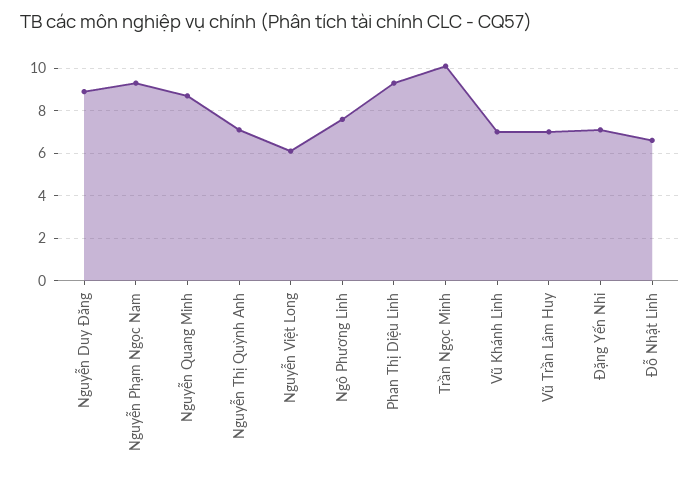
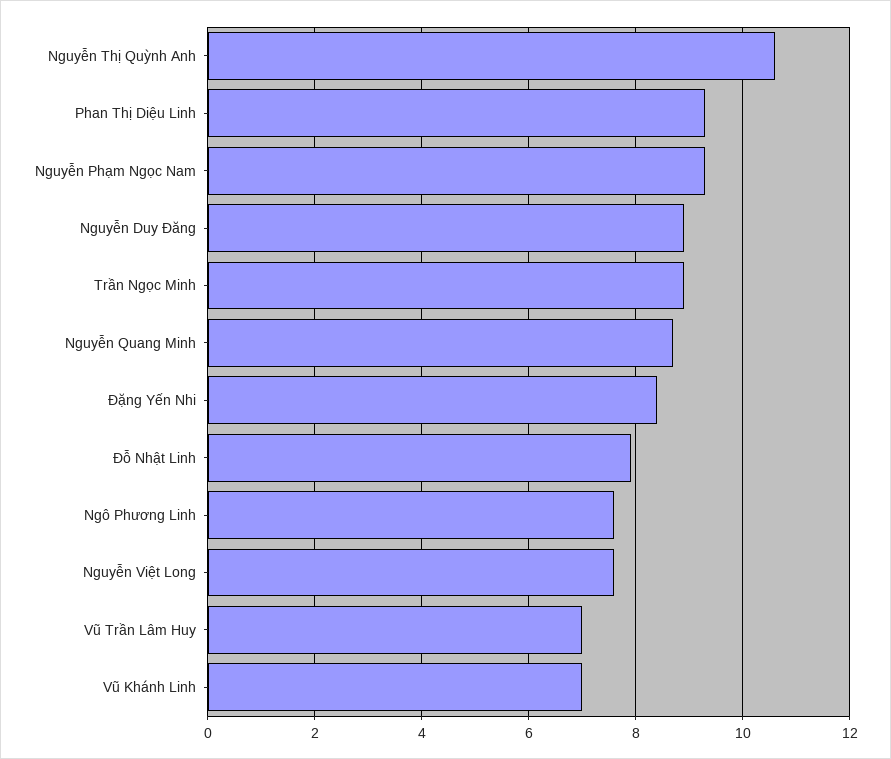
  {
    "Nguyễn Duy Đăng": 9,
    "Nguyễn Phạm Ngọc Nam": 9.5,
    "Nguyễn Quang Minh": 8.5,
-   "Nguyễn Thị Quỳnh Anh": 7,
+   "Nguyễn Thị Quỳnh Anh": 10.5,
-   "Nguyễn Việt Long": 6,
+   "Nguyễn Việt Long": 7.5,
    "Ngô Phương Linh": 7.5,
    "Phan Thị Diệu Linh": 9.5,
-   "Trần Ngọc Minh": 10,
+   "Trần Ngọc Minh": 9,
    "Vũ Khánh Linh": 7,
    "Vũ Trần Lâm Huy": 7,
-   "Đặng Yến Nhi": 7,
+   "Đặng Yến Nhi": 8.5,
-   "Đỗ Nhật Linh": 6.5
+   "Đỗ Nhật Linh": 8
  }

